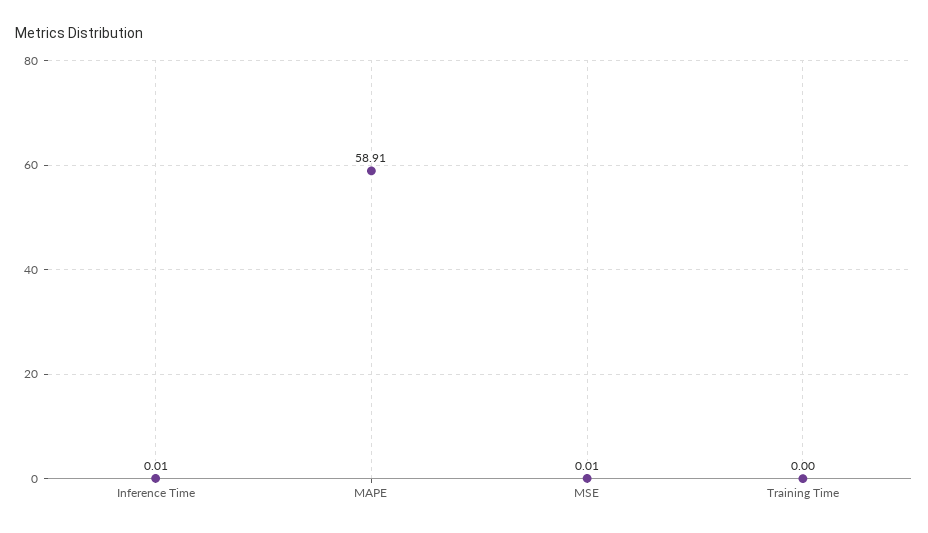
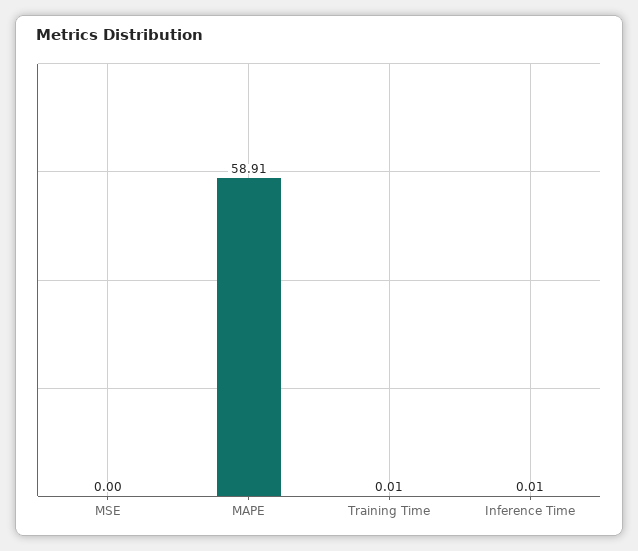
  {
    "Inference Time": 0.01,
    "MAPE": 58.91,
-   "MSE": 0.01,
+   "MSE": 0,
-   "Training Time": 0
+   "Training Time": 0.01
  }

